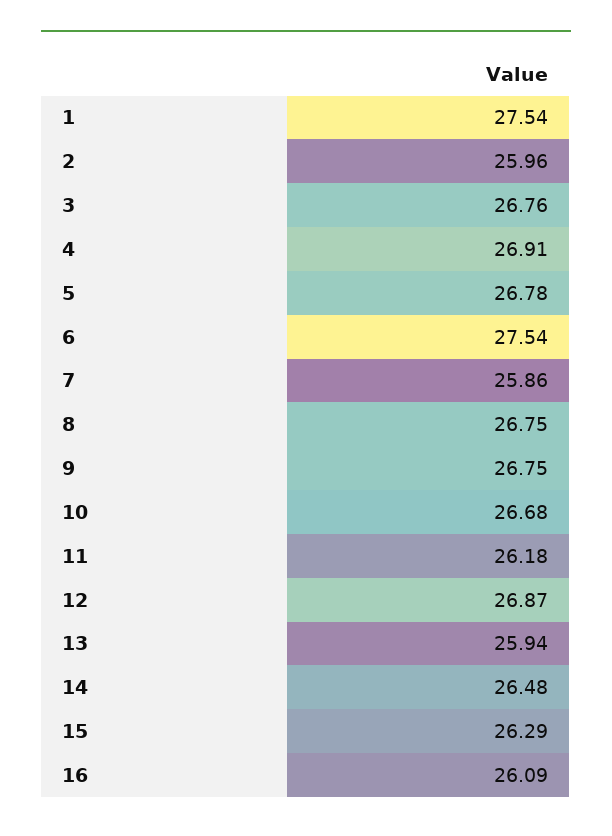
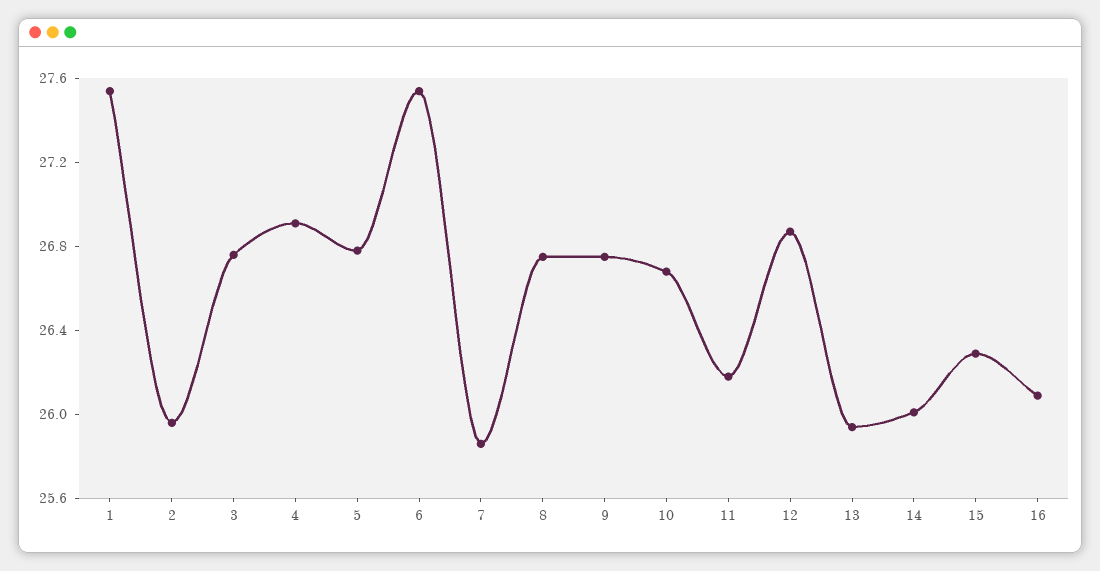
  {
    "1": 27.54,
    "2": 25.96,
    "3": 26.76,
    "4": 26.91,
    "5": 26.78,
    "6": 27.54,
    "7": 25.86,
    "8": 26.75,
    "9": 26.75,
    "10": 26.68,
    "11": 26.18,
    "12": 26.87,
    "13": 25.94,
-   "14": 26.48,
+   "14": 26,
    "15": 26.29,
    "16": 26.09
  }

